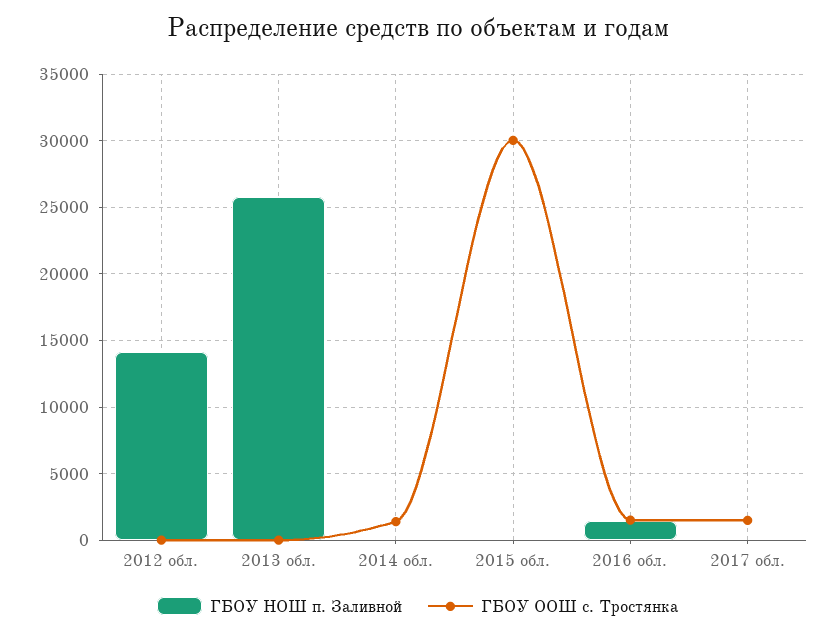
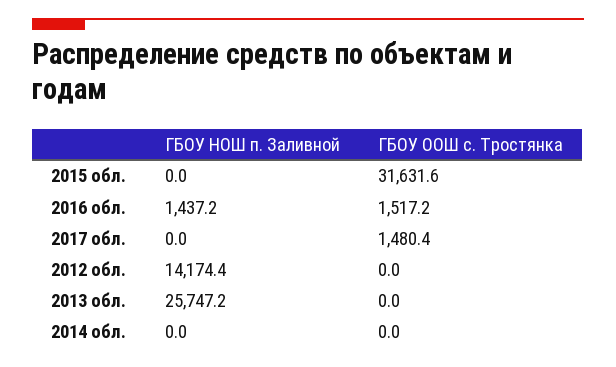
  {
    "ГБОУ НОШ п. Заливной": {
      "2012 обл.": 14174.4,
      "2013 обл.": 25747.2,
      "2014 обл.": 0,
      "2015 обл.": 0,
      "2016 обл.": 1437.2,
      "2017 обл.": 0
    },
    "ГБОУ ООШ с. Тростянка": {
      "2012 обл.": 0,
      "2013 обл.": 0,
-     "2014 обл.": 1500,
+     "2014 обл.": 0,
-     "2015 обл.": 30000,
+     "2015 обл.": 31631.6,
      "2016 обл.": 1517.2,
      "2017 обл.": 1480.4
    }
  }

